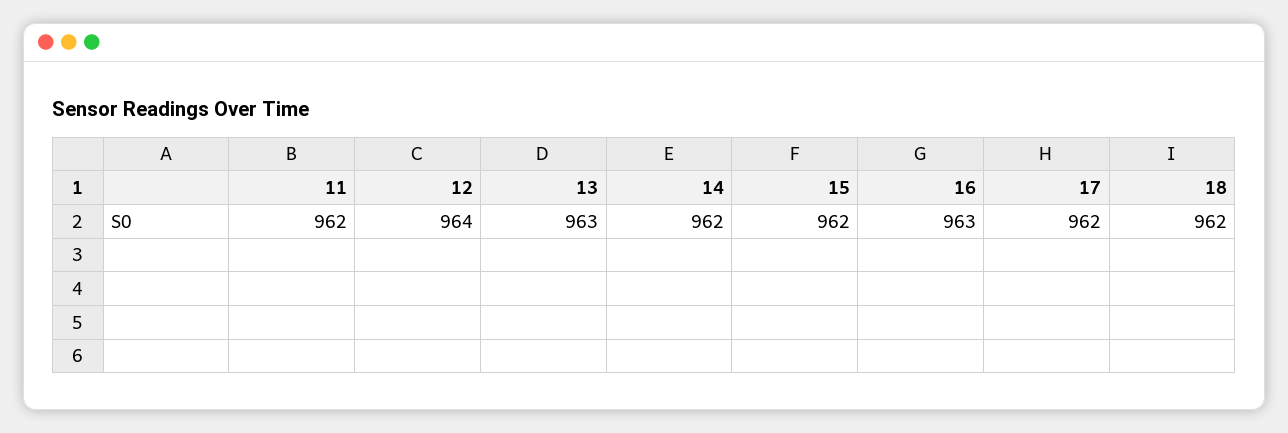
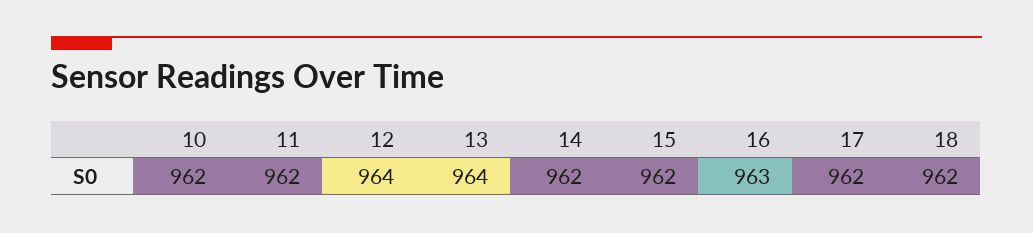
  {
    "11": 962,
    "12": 964,
-   "13": 963,
+   "13": 964,
    "14": 962,
    "15": 962,
    "16": 963,
    "17": 962,
-   "18": 962
+   "18": 962,
+   "10": 962
  }

